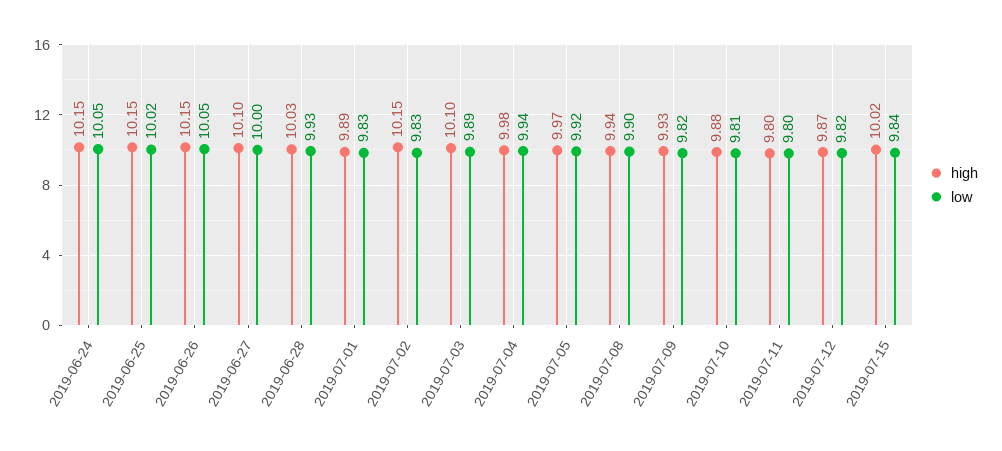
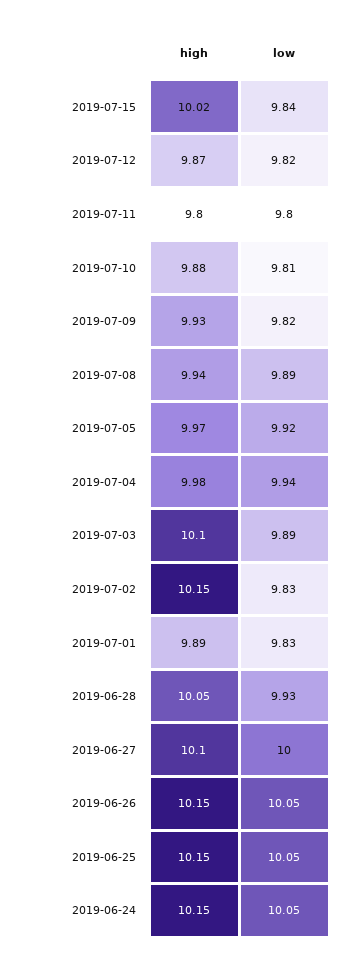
  {
    "high": {
      "2019-06-24": 10.15,
      "2019-06-25": 10.15,
      "2019-06-26": 10.15,
      "2019-06-27": 10.1,
-     "2019-06-28": 10.03,
+     "2019-06-28": 10.05,
      "2019-07-01": 9.89,
      "2019-07-02": 10.15,
      "2019-07-03": 10.1,
      "2019-07-04": 9.98,
      "2019-07-05": 9.97,
      "2019-07-08": 9.94,
      "2019-07-09": 9.93,
      "2019-07-10": 9.88,
      "2019-07-11": 9.8,
      "2019-07-12": 9.87,
      "2019-07-15": 10.02
    },
    "low": {
      "2019-06-24": 10.05,
-     "2019-06-25": 10.02,
+     "2019-06-25": 10.05,
      "2019-06-26": 10.05,
      "2019-06-27": 10,
      "2019-06-28": 9.93,
      "2019-07-01": 9.83,
      "2019-07-02": 9.83,
      "2019-07-03": 9.89,
      "2019-07-04": 9.94,
      "2019-07-05": 9.92,
-     "2019-07-08": 9.9,
+     "2019-07-08": 9.89,
      "2019-07-09": 9.82,
      "2019-07-10": 9.81,
      "2019-07-11": 9.8,
      "2019-07-12": 9.82,
      "2019-07-15": 9.84
    }
  }

